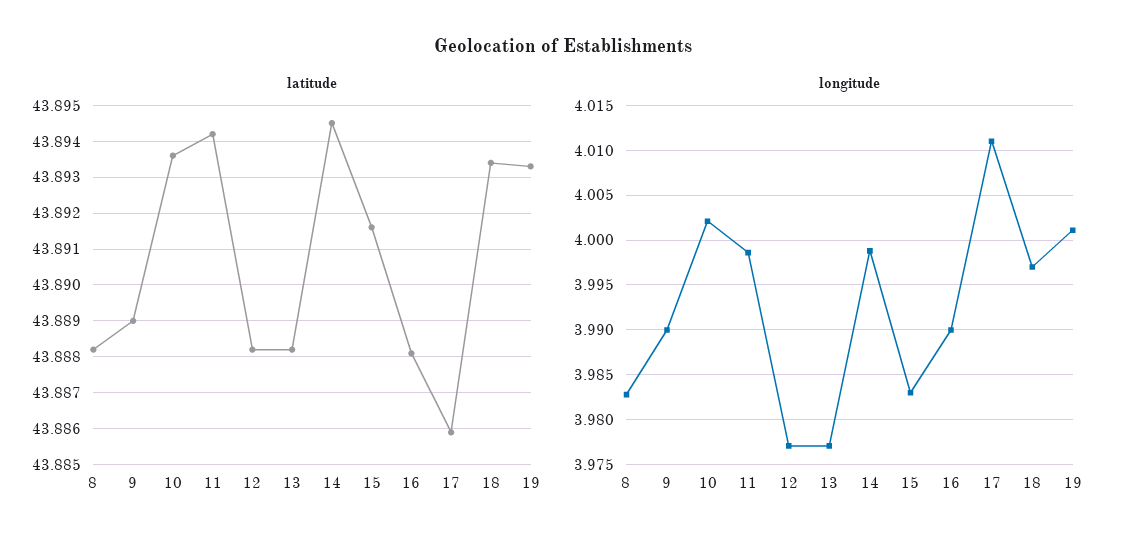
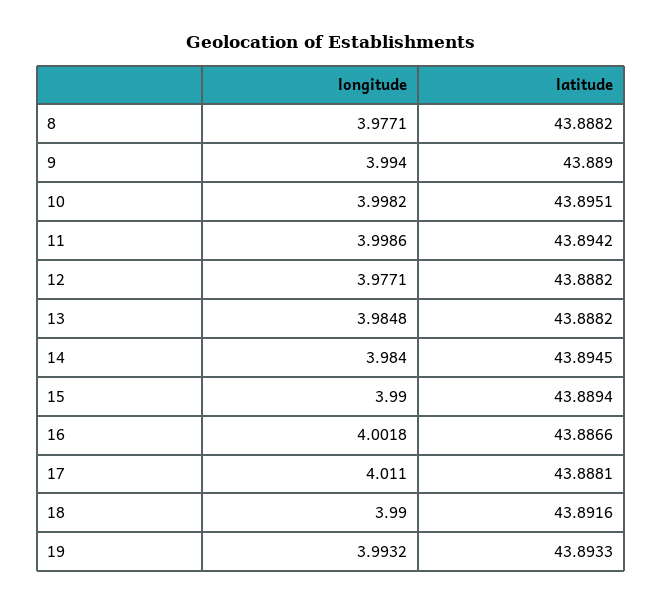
  {
    "latitude": {
      "8": 43.8882,
      "9": 43.889,
-     "10": 43.8935,
+     "10": 43.8951,
      "11": 43.8942,
      "12": 43.8882,
      "13": 43.8882,
      "14": 43.8945,
-     "15": 43.8915,
+     "15": 43.8894,
-     "16": 43.888,
+     "16": 43.8866,
-     "17": 43.886,
+     "17": 43.8881,
-     "18": 43.8935,
+     "18": 43.8916,
      "19": 43.8933
    },
    "longitude": {
-     "8": 3.983,
+     "8": 3.9771,
-     "9": 3.99,
+     "9": 3.994,
-     "10": 4.002,
+     "10": 3.9982,
      "11": 3.9986,
      "12": 3.9771,
-     "13": 3.977,
+     "13": 3.9848,
-     "14": 3.999,
+     "14": 3.984,
-     "15": 3.983,
+     "15": 3.99,
-     "16": 3.99,
+     "16": 4.0018,
      "17": 4.011,
-     "18": 3.997,
+     "18": 3.99,
-     "19": 4.001
+     "19": 3.9932
    }
  }

